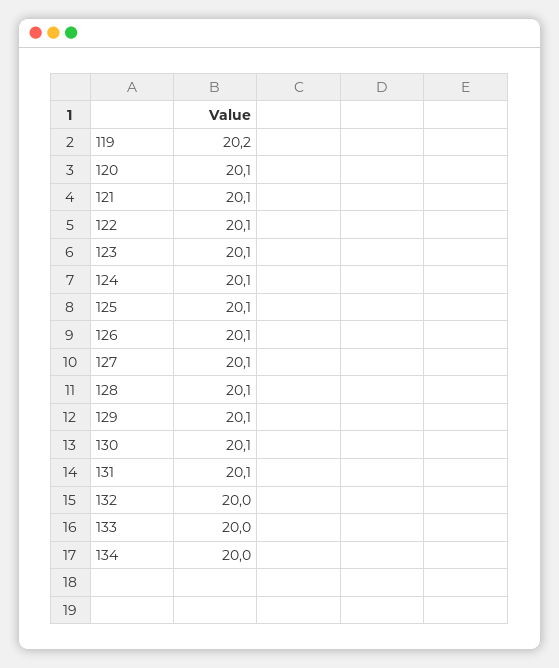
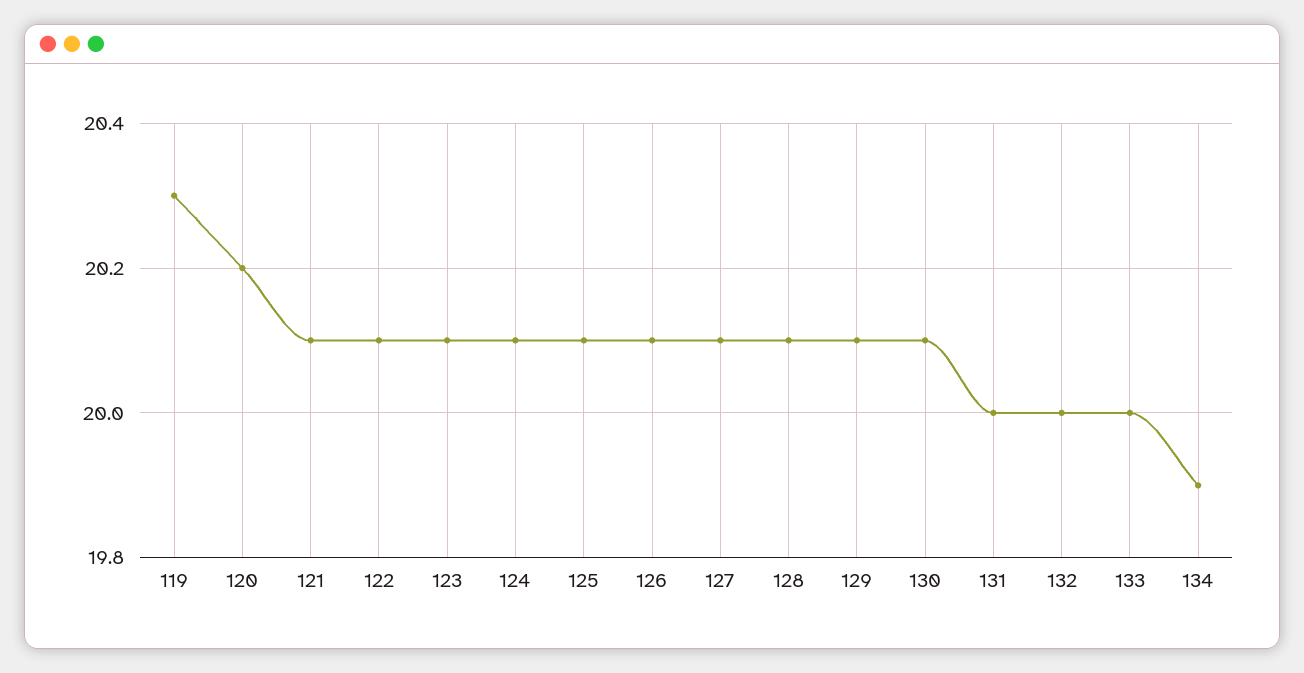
  {
-   "119": 20.2,
+   "119": 20.3,
-   "120": 20.1,
+   "120": 20.2,
    "121": 20.1,
    "122": 20.1,
    "123": 20.1,
    "124": 20.1,
    "125": 20.1,
    "126": 20.1,
    "127": 20.1,
    "128": 20.1,
    "129": 20.1,
    "130": 20.1,
-   "131": 20.1,
+   "131": 20,
    "132": 20,
    "133": 20,
-   "134": 20
+   "134": 19.9
  }

